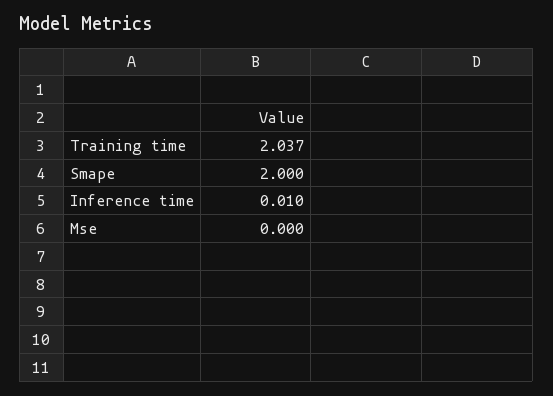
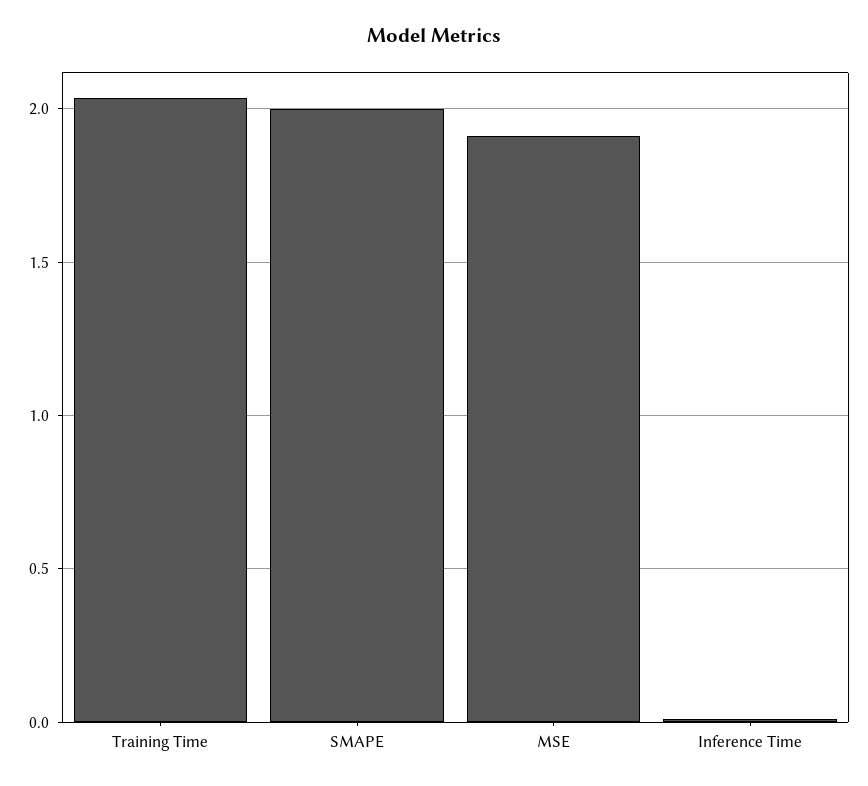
  {
    "Training time": 2.037,
    "Smape": 2,
    "Inference time": 0.01,
-   "Mse": 0
+   "Mse": 1.9
  }

